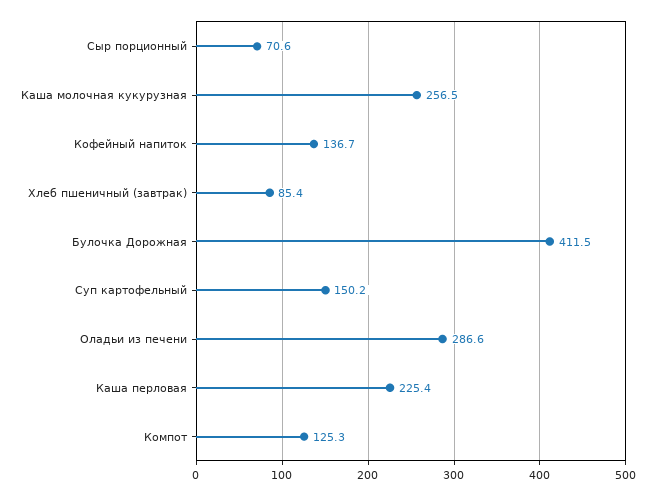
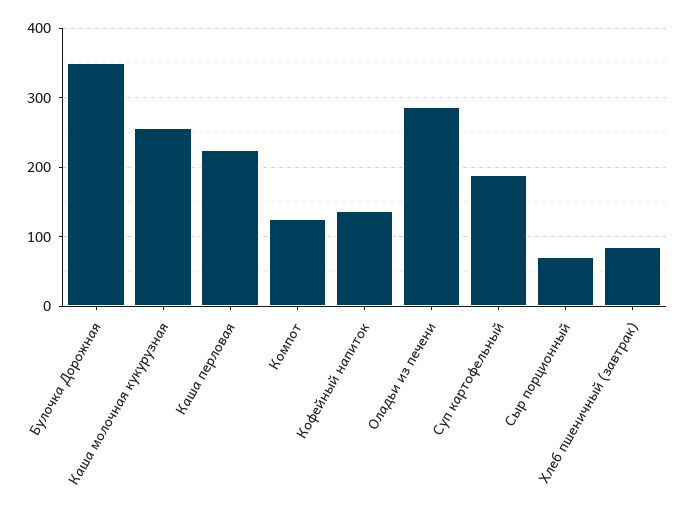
  {
    "Сыр порционный": 70.6,
    "Каша молочная кукурузная": 256.5,
    "Кофейный напиток": 136.7,
    "Хлеб пшеничный (завтрак)": 85.4,
-   "Булочка Дорожная": 411.5,
+   "Булочка Дорожная": 350,
-   "Суп картофельный": 150.2,
+   "Суп картофельный": 190,
    "Оладьи из печени": 286.6,
    "Каша перловая": 225.4,
    "Компот": 125.3
  }

